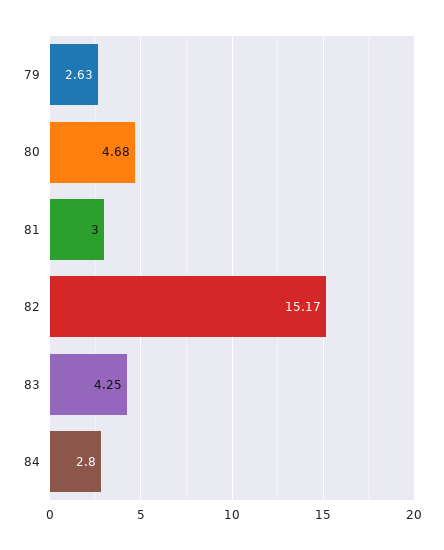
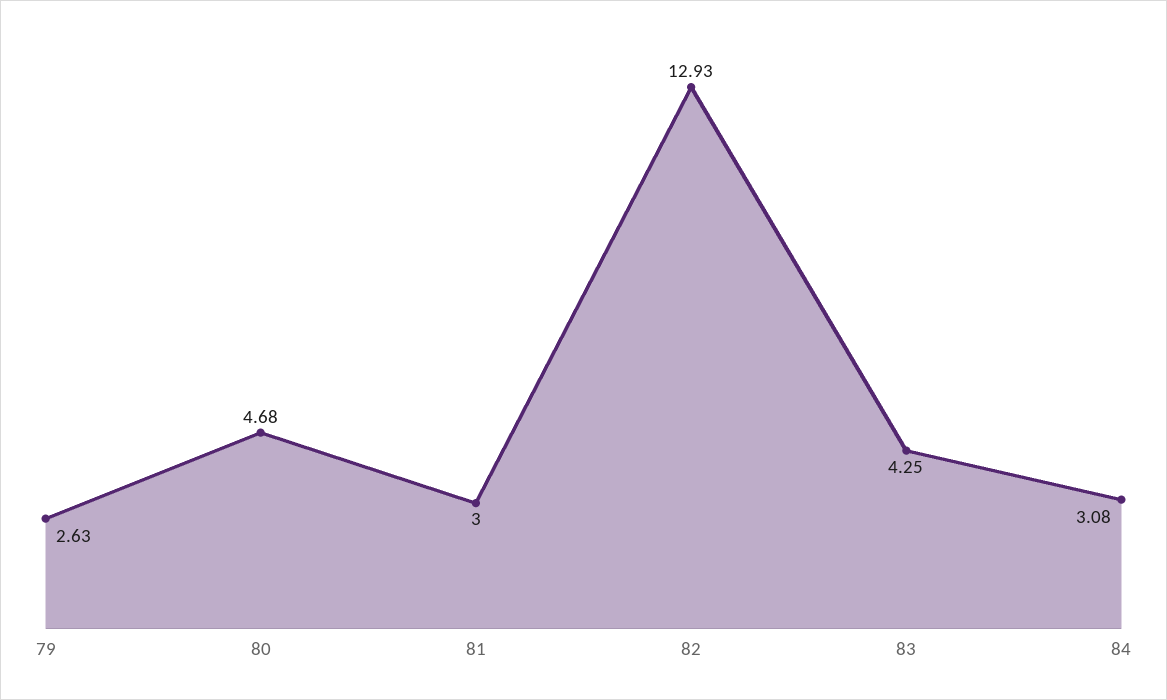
  {
    "79": 2.63,
    "80": 4.68,
    "81": 3,
-   "82": 15.17,
+   "82": 12.93,
    "83": 4.25,
-   "84": 2.8
+   "84": 3.08
  }

